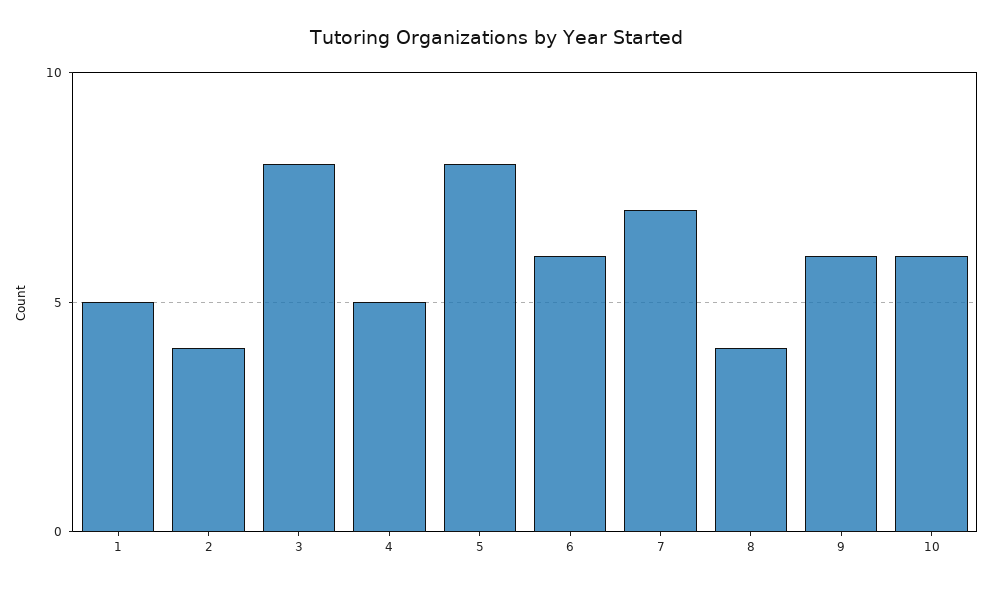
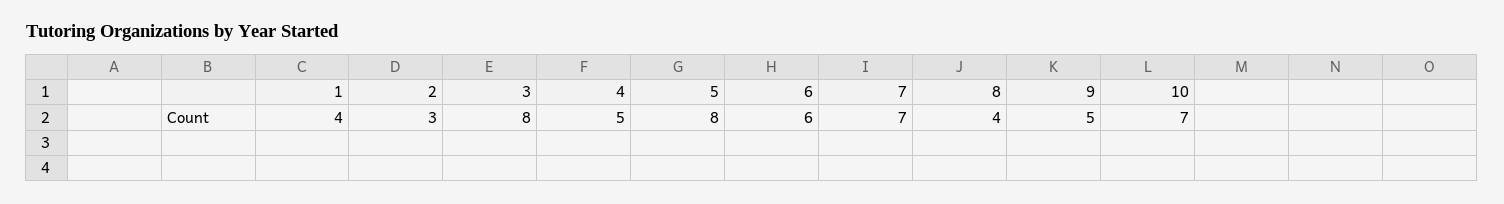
  {
-   "1": 5,
+   "1": 4,
-   "2": 4,
+   "2": 3,
    "3": 8,
    "4": 5,
    "5": 8,
    "6": 6,
    "7": 7,
    "8": 4,
-   "9": 6,
+   "9": 5,
-   "10": 6
+   "10": 7
  }

